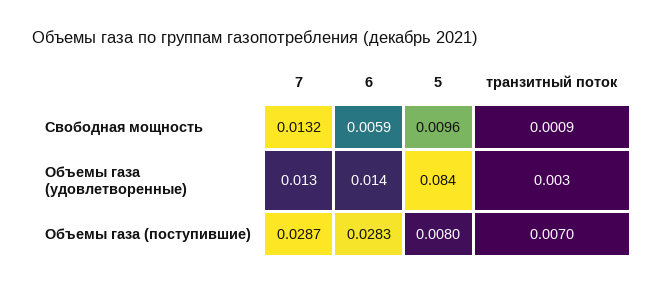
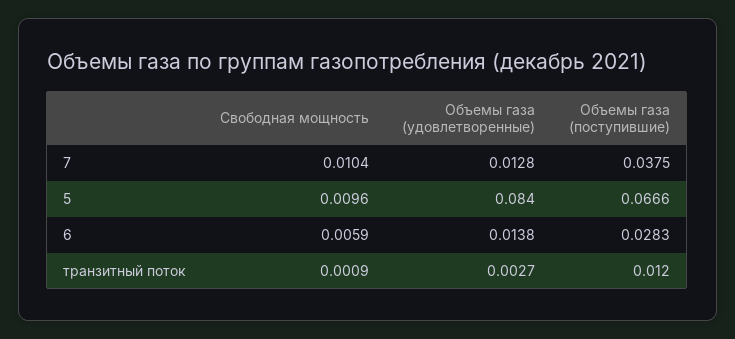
  {
    "7": {
-     "Свободная мощность": 0.0132,
+     "Свободная мощность": 0.0104,
      "Объемы газа (удовлетворенные)": 0.0128,
-     "Объемы газа (поступившие)": 0.0287
+     "Объемы газа (поступившие)": 0.0375
    },
    "6": {
      "Свободная мощность": 0.0059,
      "Объемы газа (удовлетворенные)": 0.0138,
      "Объемы газа (поступившие)": 0.0283
    },
    "5": {
      "Свободная мощность": 0.0096,
      "Объемы газа (удовлетворенные)": 0.084,
-     "Объемы газа (поступившие)": 0.008
+     "Объемы газа (поступившие)": 0.0666
    },
    "транзитный поток": {
      "Свободная мощность": 0.0009,
      "Объемы газа (удовлетворенные)": 0.0027,
-     "Объемы газа (поступившие)": 0.007
+     "Объемы газа (поступившие)": 0.012
    }
  }

